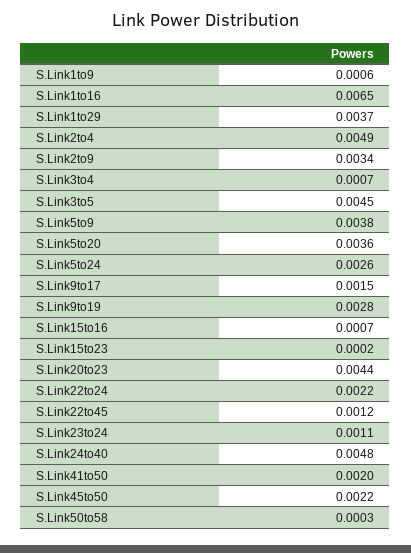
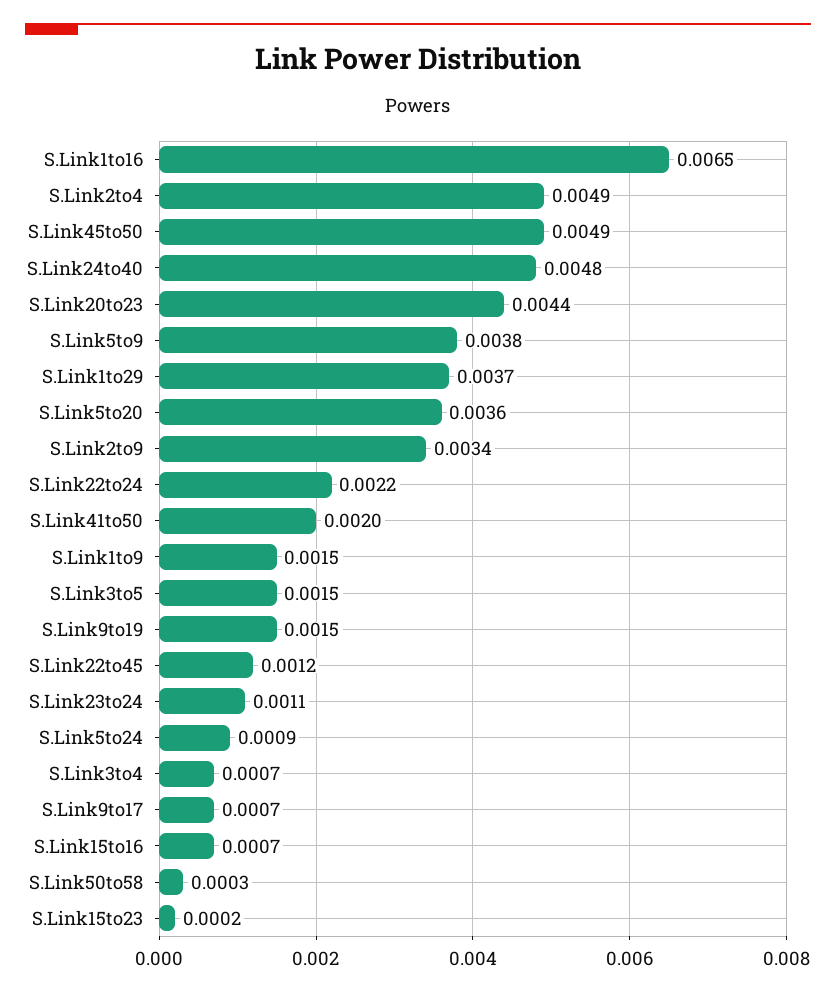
  {
-   "S.Link1to9": 0.0006,
+   "S.Link1to9": 0.0015,
    "S.Link1to16": 0.0065,
    "S.Link1to29": 0.0037,
    "S.Link2to4": 0.0049,
    "S.Link2to9": 0.0034,
    "S.Link3to4": 0.0007,
-   "S.Link3to5": 0.0045,
+   "S.Link3to5": 0.0015,
    "S.Link5to9": 0.0038,
    "S.Link5to20": 0.0036,
-   "S.Link5to24": 0.0026,
+   "S.Link5to24": 0.0009,
-   "S.Link9to17": 0.0015,
+   "S.Link9to17": 0.0007,
-   "S.Link9to19": 0.0028,
+   "S.Link9to19": 0.0015,
    "S.Link15to16": 0.0007,
    "S.Link15to23": 0.0002,
    "S.Link20to23": 0.0044,
    "S.Link22to24": 0.0022,
    "S.Link22to45": 0.0012,
    "S.Link23to24": 0.0011,
    "S.Link24to40": 0.0048,
    "S.Link41to50": 0.002,
-   "S.Link45to50": 0.0022,
+   "S.Link45to50": 0.0049,
    "S.Link50to58": 0.0003
  }

